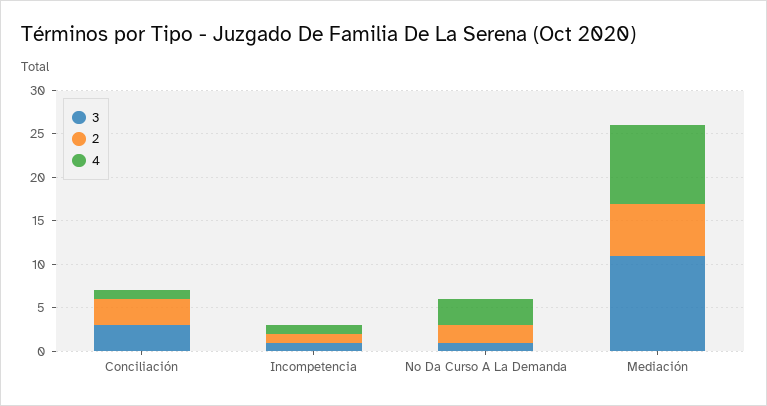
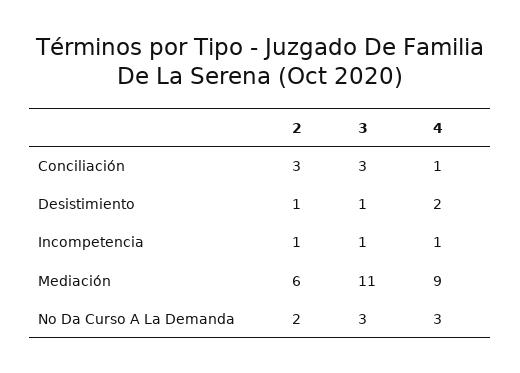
  {
    "3": {
      "Conciliación": 3,
      "Incompetencia": 1,
-     "No Da Curso A La Demanda": 1,
+     "No Da Curso A La Demanda": 3,
-     "Mediación": 11
+     "Mediación": 11,
+     "Desistimiento": 1
    },
    "2": {
      "Conciliación": 3,
      "Incompetencia": 1,
      "No Da Curso A La Demanda": 2,
-     "Mediación": 6
+     "Mediación": 6,
+     "Desistimiento": 1
    },
    "4": {
      "Conciliación": 1,
      "Incompetencia": 1,
      "No Da Curso A La Demanda": 3,
-     "Mediación": 9
+     "Mediación": 9,
+     "Desistimiento": 2
    }
  }

